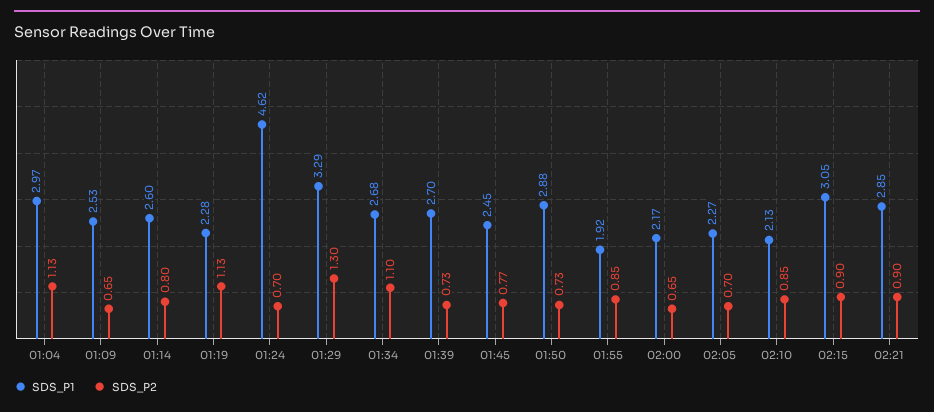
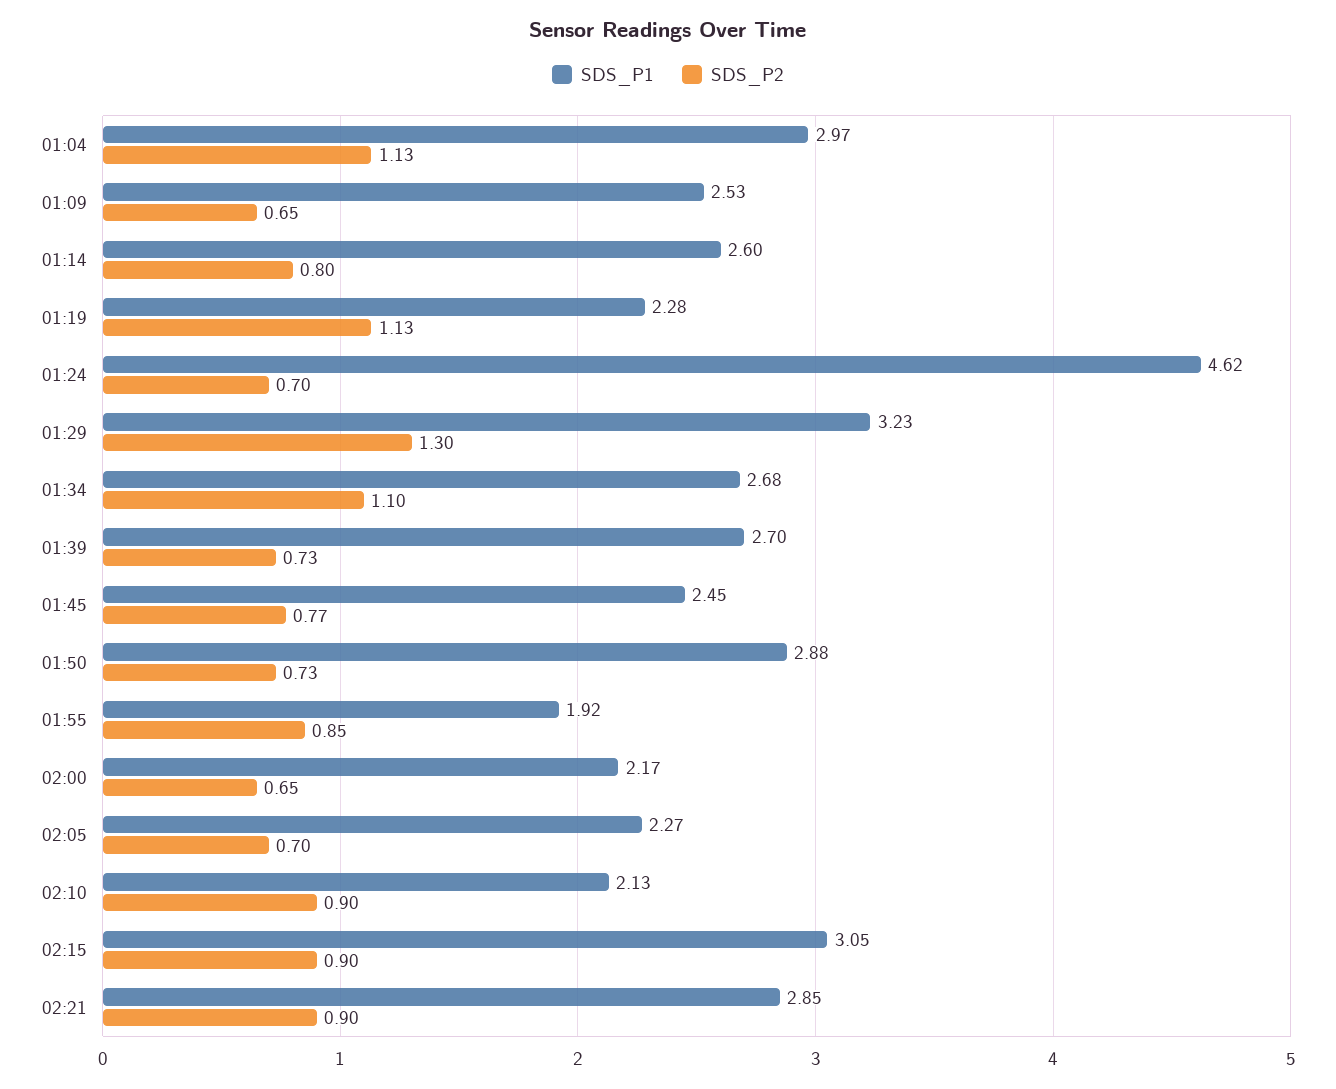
  {
    "SDS_P1": {
      "01:04": 2.97,
      "01:09": 2.53,
      "01:14": 2.6,
      "01:19": 2.28,
      "01:24": 4.62,
-     "01:29": 3.29,
+     "01:29": 3.23,
      "01:34": 2.68,
      "01:39": 2.7,
      "01:45": 2.45,
      "01:50": 2.88,
      "01:55": 1.92,
      "02:00": 2.17,
      "02:05": 2.27,
      "02:10": 2.13,
      "02:15": 3.05,
      "02:21": 2.85
    },
    "SDS_P2": {
      "01:04": 1.13,
      "01:09": 0.65,
      "01:14": 0.8,
      "01:19": 1.13,
      "01:24": 0.7,
      "01:29": 1.3,
      "01:34": 1.1,
      "01:39": 0.73,
      "01:45": 0.77,
      "01:50": 0.73,
      "01:55": 0.85,
      "02:00": 0.65,
      "02:05": 0.7,
-     "02:10": 0.85,
+     "02:10": 0.9,
      "02:15": 0.9,
      "02:21": 0.9
    }
  }

